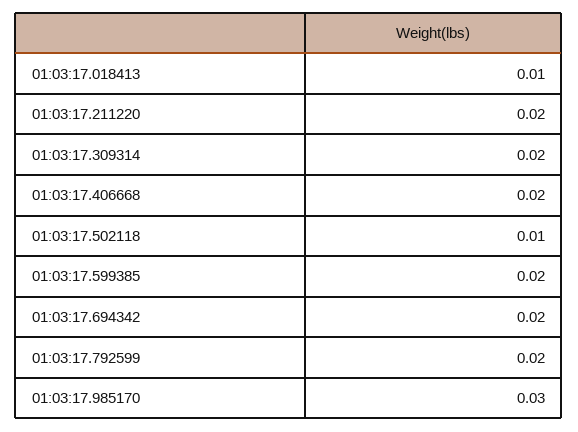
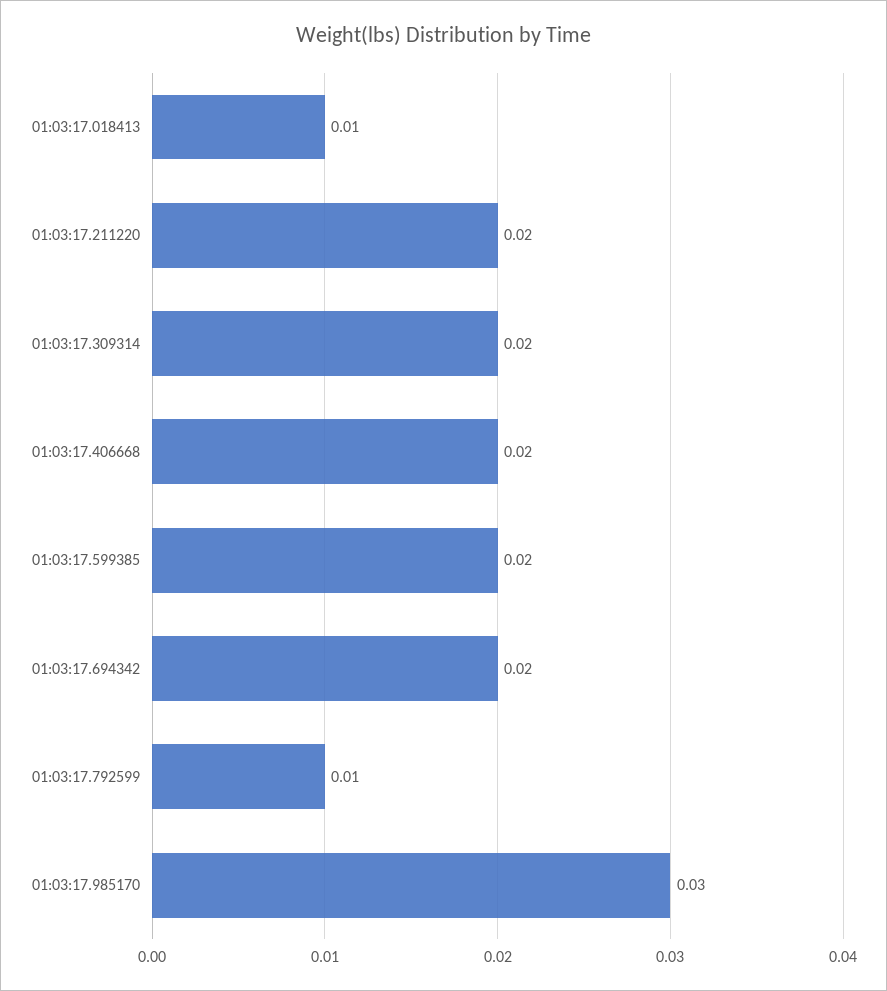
  {
    "01:03:17.018413": 0.01,
    "01:03:17.211220": 0.02,
    "01:03:17.309314": 0.02,
    "01:03:17.406668": 0.02,
-   "01:03:17.502118": 0.01,
    "01:03:17.599385": 0.02,
    "01:03:17.694342": 0.02,
-   "01:03:17.792599": 0.02,
+   "01:03:17.792599": 0.01,
    "01:03:17.985170": 0.03
  }

